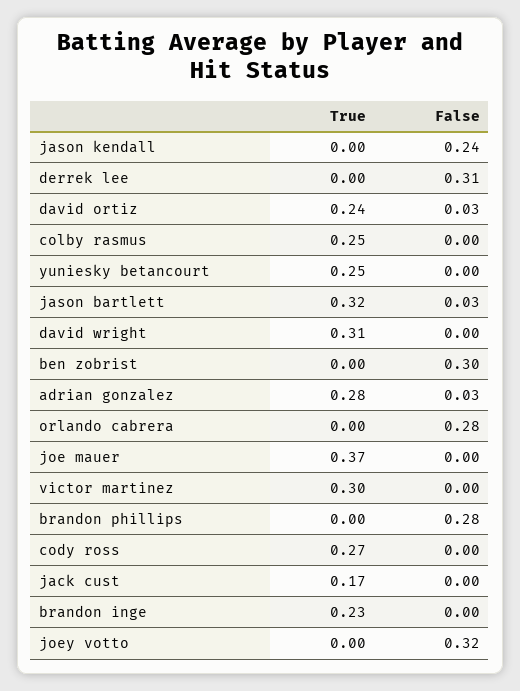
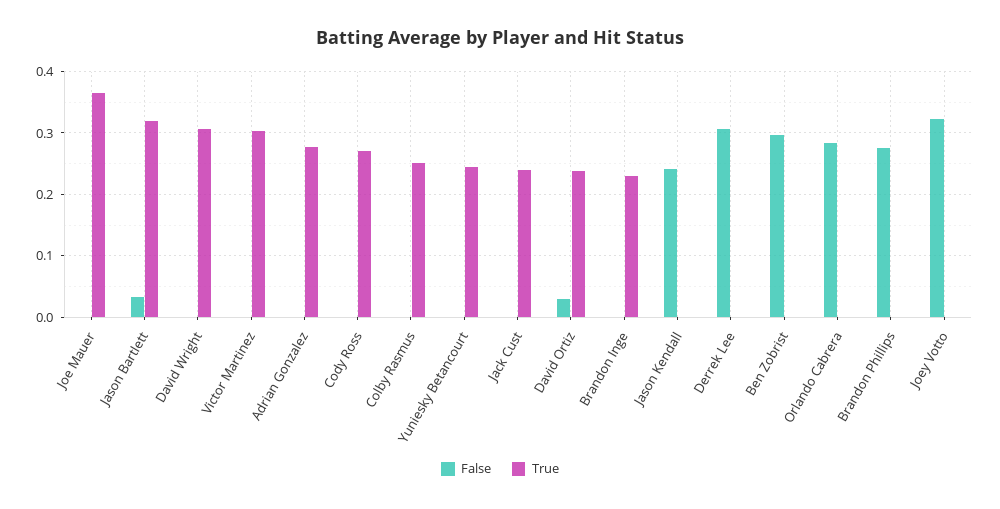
  {
    "True": {
      "jason kendall": 0,
      "derrek lee": 0,
      "david ortiz": 0.24,
      "colby rasmus": 0.25,
      "yuniesky betancourt": 0.25,
      "jason bartlett": 0.32,
      "david wright": 0.31,
      "ben zobrist": 0,
      "adrian gonzalez": 0.28,
      "orlando cabrera": 0,
      "joe mauer": 0.37,
      "victor martinez": 0.3,
      "brandon phillips": 0,
      "cody ross": 0.27,
-     "jack cust": 0.17,
+     "jack cust": 0.24,
      "brandon inge": 0.23,
      "joey votto": 0
    },
    "False": {
      "jason kendall": 0.24,
      "derrek lee": 0.31,
      "david ortiz": 0.03,
      "colby rasmus": 0,
      "yuniesky betancourt": 0,
      "jason bartlett": 0.03,
      "david wright": 0,
      "ben zobrist": 0.3,
-     "adrian gonzalez": 0.03,
+     "adrian gonzalez": 0,
      "orlando cabrera": 0.28,
      "joe mauer": 0,
      "victor martinez": 0,
      "brandon phillips": 0.28,
      "cody ross": 0,
      "jack cust": 0,
      "brandon inge": 0,
      "joey votto": 0.32
    }
  }

